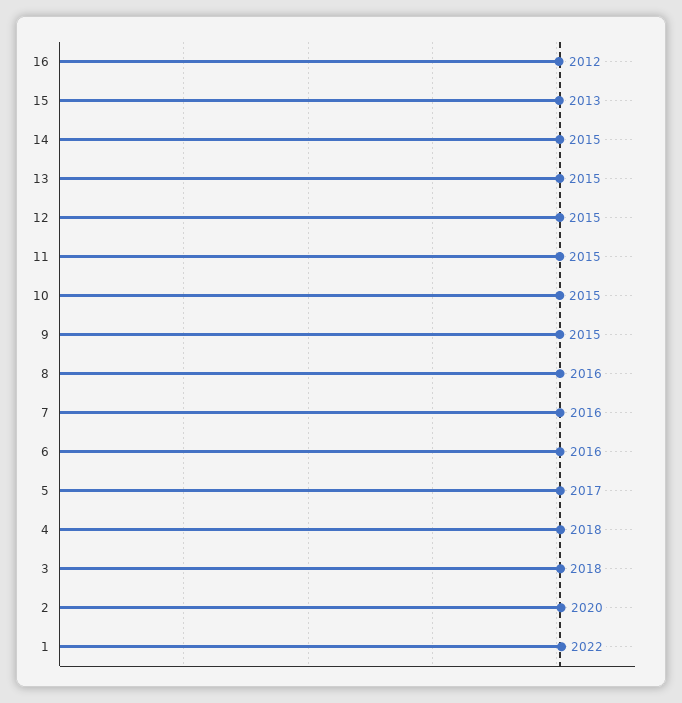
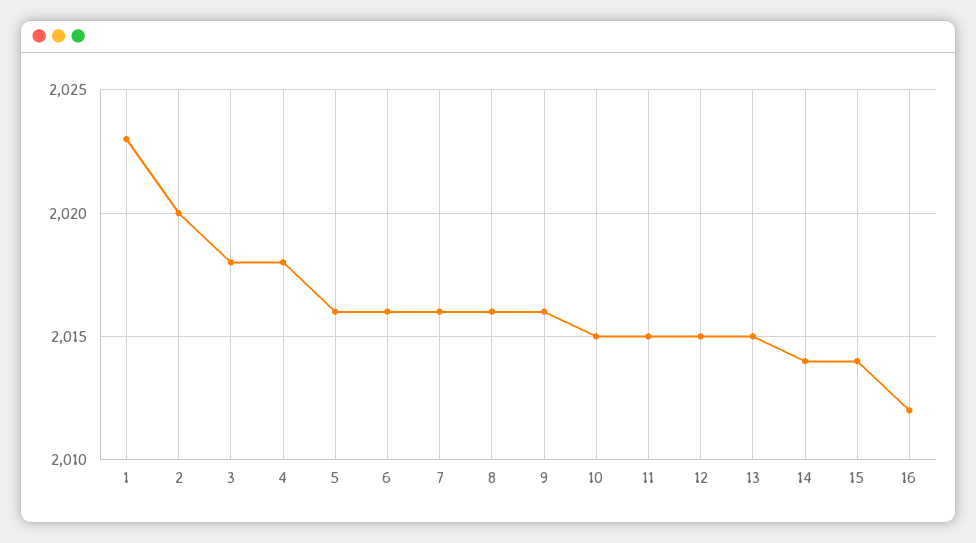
  {
    "16": 2012,
-   "15": 2013,
+   "15": 2014,
-   "14": 2015,
+   "14": 2014,
    "13": 2015,
    "12": 2015,
    "11": 2015,
    "10": 2015,
-   "9": 2015,
+   "9": 2016,
    "8": 2016,
    "7": 2016,
    "6": 2016,
-   "5": 2017,
+   "5": 2016,
    "4": 2018,
    "3": 2018,
    "2": 2020,
-   "1": 2022
+   "1": 2023
  }

